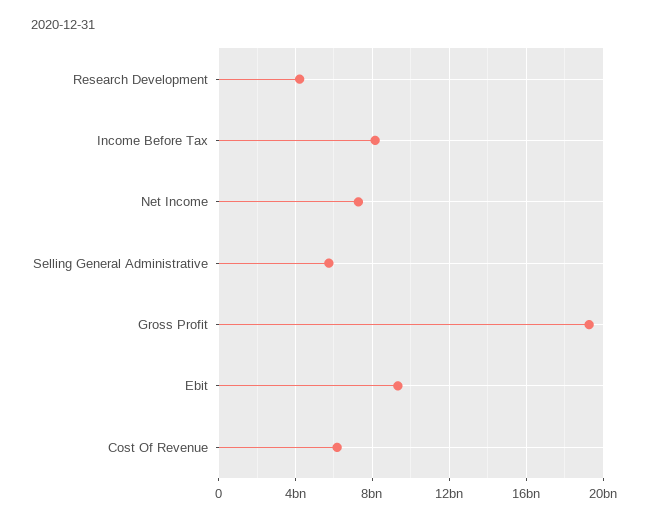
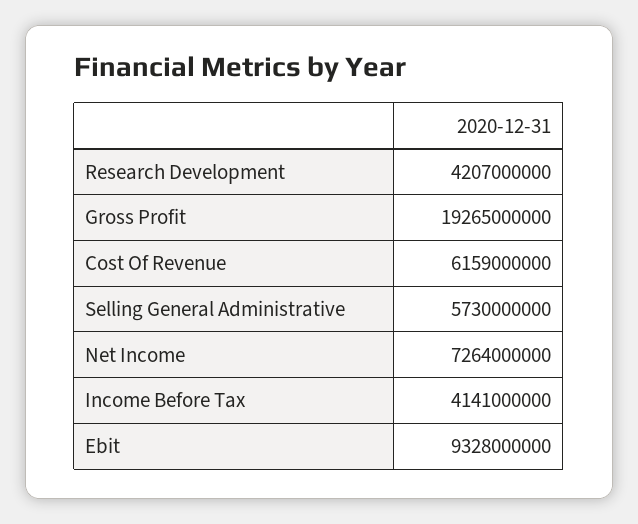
  {
    "Research Development": 4207000000,
-   "Income Before Tax": 8000000000,
+   "Income Before Tax": 4141000000,
    "Net Income": 7264000000,
    "Selling General Administrative": 5730000000,
    "Gross Profit": 19265000000,
    "Ebit": 9328000000,
    "Cost Of Revenue": 6159000000
  }

